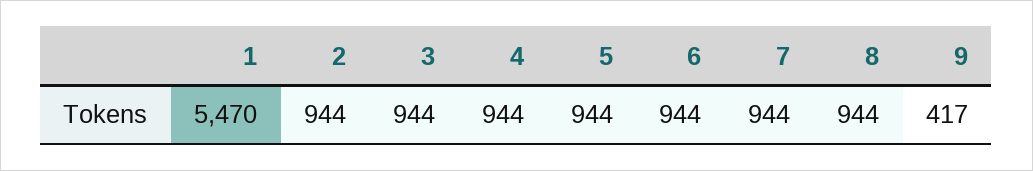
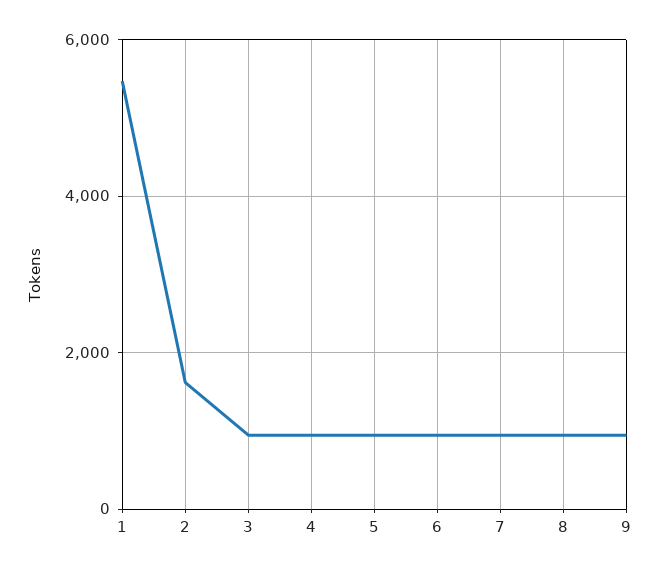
  {
    "1": 5470,
-   "2": 944,
+   "2": 1600,
    "3": 944,
    "4": 944,
    "5": 944,
    "6": 944,
    "7": 944,
    "8": 944,
-   "9": 417
+   "9": 1000
  }

